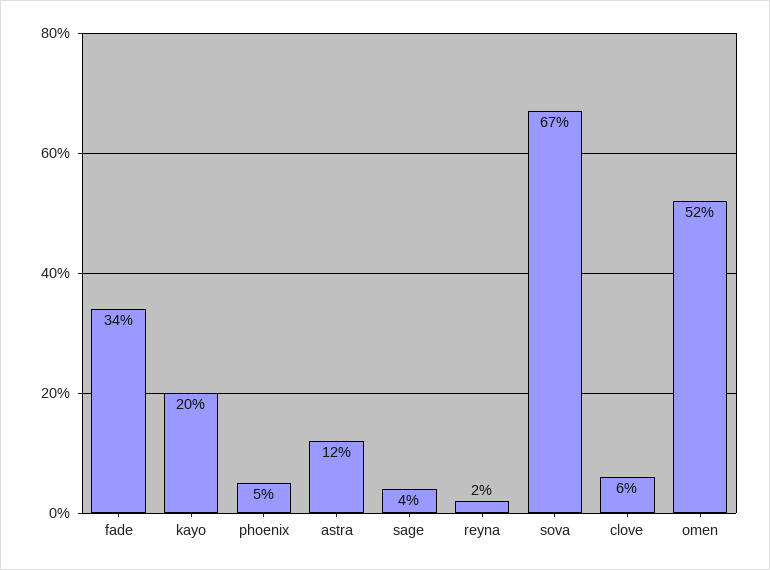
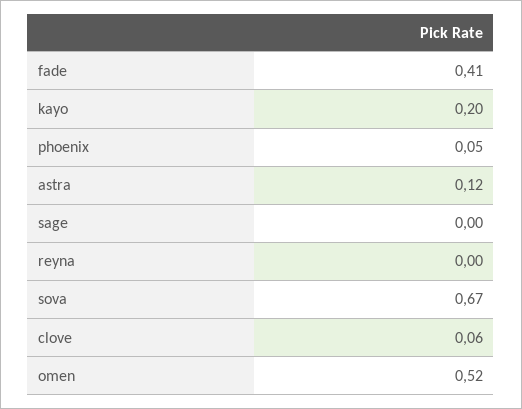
  {
-   "fade": 0.34,
+   "fade": 0.41,
    "kayo": 0.2,
    "phoenix": 0.05,
    "astra": 0.12,
-   "sage": 0.04,
+   "sage": 0,
-   "reyna": 0.02,
+   "reyna": 0,
    "sova": 0.67,
    "clove": 0.06,
    "omen": 0.52
  }

